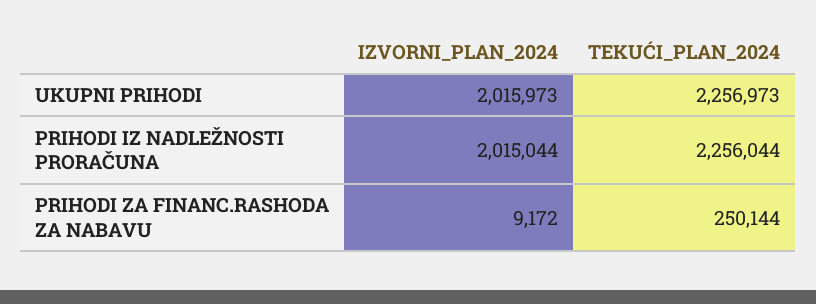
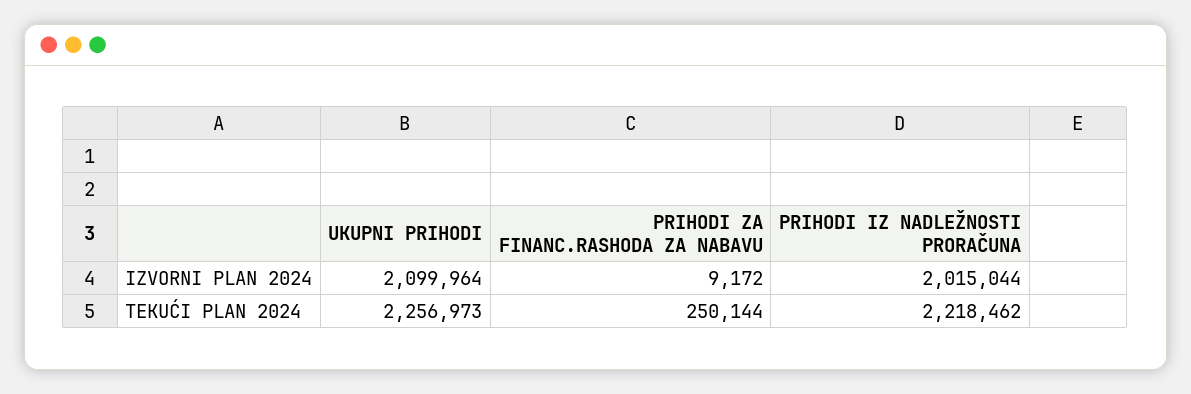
  {
    "IZVORNI_PLAN_2024": {
-     "UKUPNI PRIHODI": 2015973,
+     "UKUPNI PRIHODI": 2099964,
      "PRIHODI IZ NADLEŽNOSTI PRORAČUNA": 2015044,
      "PRIHODI ZA FINANC.RASHODA ZA NABAVU": 9172
    },
    "TEKUĆI_PLAN_2024": {
      "UKUPNI PRIHODI": 2256973,
-     "PRIHODI IZ NADLEŽNOSTI PRORAČUNA": 2256044,
+     "PRIHODI IZ NADLEŽNOSTI PRORAČUNA": 2218462,
      "PRIHODI ZA FINANC.RASHODA ZA NABAVU": 250144
    }
  }

